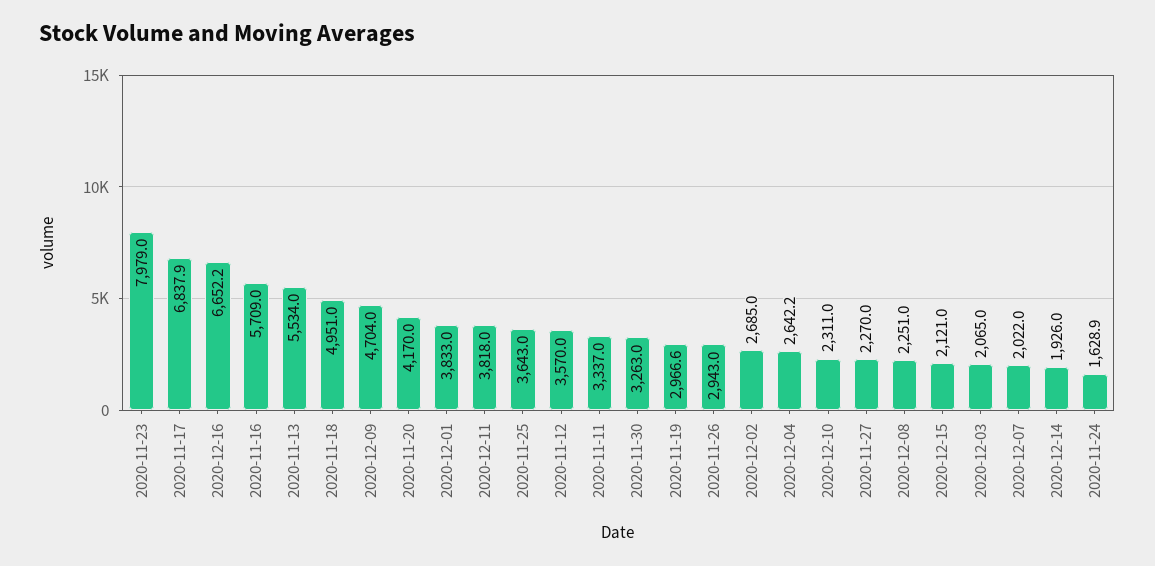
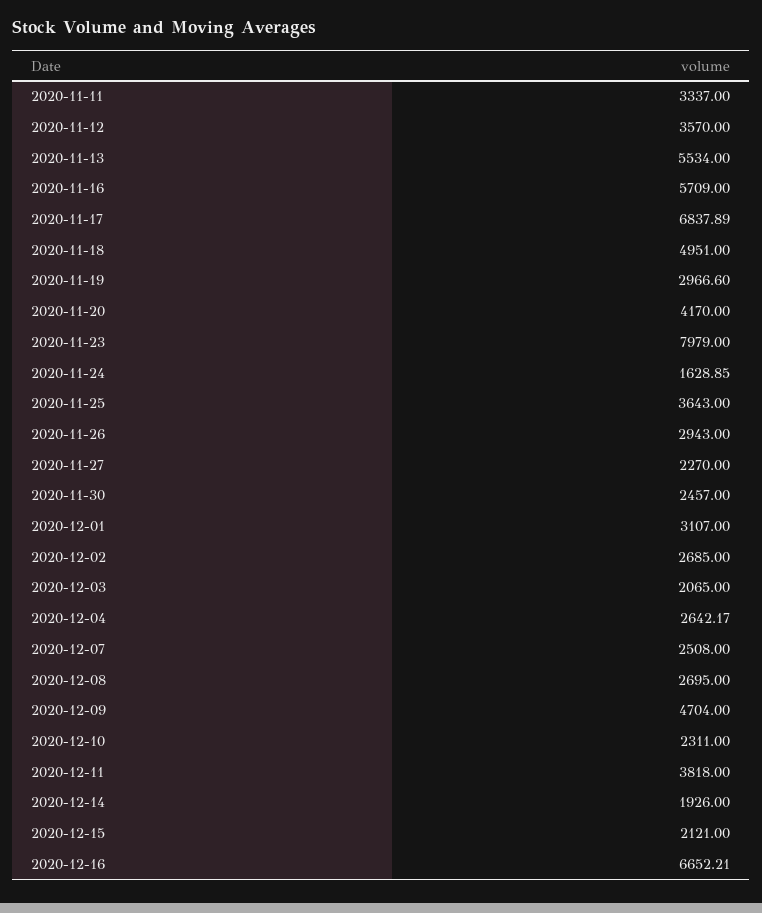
  {
    "2020-11-23": 7979,
    "2020-11-17": 6837.89,
    "2020-12-16": 6652.21,
    "2020-11-16": 5709,
    "2020-11-13": 5534,
    "2020-11-18": 4951,
    "2020-12-09": 4704,
    "2020-11-20": 4170,
-   "2020-12-01": 3833,
+   "2020-12-01": 3107,
    "2020-12-11": 3818,
    "2020-11-25": 3643,
    "2020-11-12": 3570,
    "2020-11-11": 3337,
-   "2020-11-30": 3263,
+   "2020-11-30": 2457,
    "2020-11-19": 2966.6,
    "2020-11-26": 2943,
    "2020-12-02": 2685,
    "2020-12-04": 2642.17,
    "2020-12-10": 2311,
    "2020-11-27": 2270,
-   "2020-12-08": 2251,
+   "2020-12-08": 2695,
    "2020-12-15": 2121,
    "2020-12-03": 2065,
-   "2020-12-07": 2022,
+   "2020-12-07": 2508,
    "2020-12-14": 1926,
    "2020-11-24": 1628.85
  }

